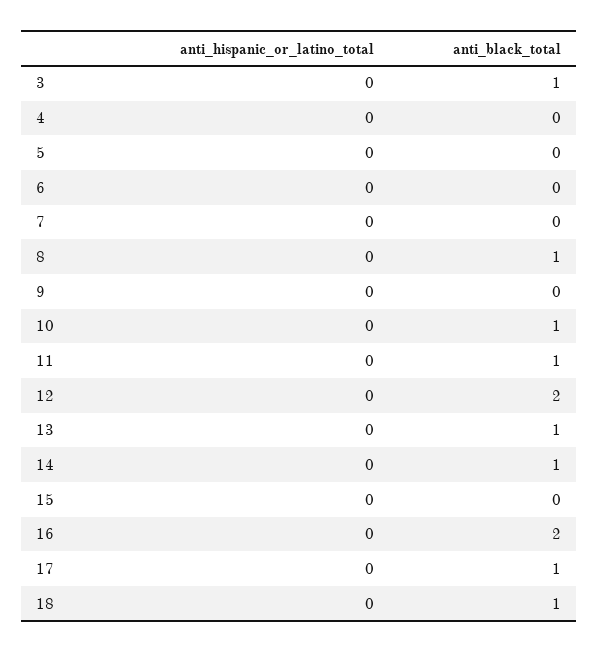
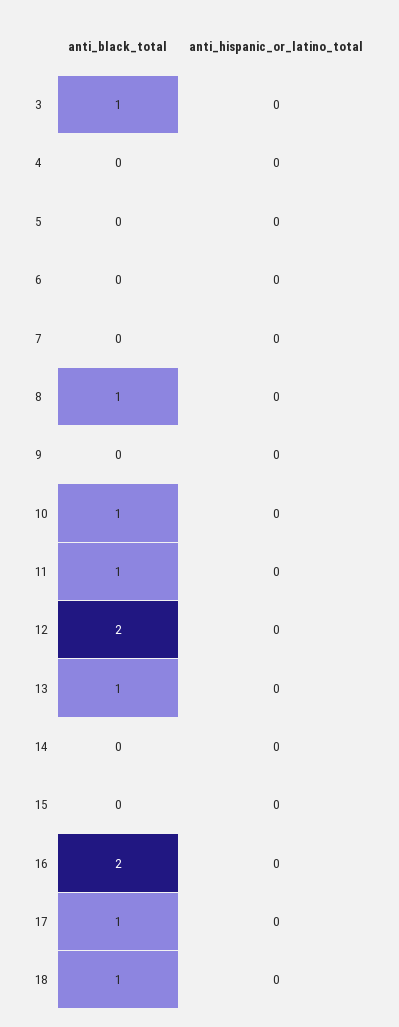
  {
    "anti_hispanic_or_latino_total": {
      "3": 0,
      "4": 0,
      "5": 0,
      "6": 0,
      "7": 0,
      "8": 0,
      "9": 0,
      "10": 0,
      "11": 0,
      "12": 0,
      "13": 0,
      "14": 0,
      "15": 0,
      "16": 0,
      "17": 0,
      "18": 0
    },
    "anti_black_total": {
      "3": 1,
      "4": 0,
      "5": 0,
      "6": 0,
      "7": 0,
      "8": 1,
      "9": 0,
      "10": 1,
      "11": 1,
      "12": 2,
      "13": 1,
-     "14": 1,
+     "14": 0,
      "15": 0,
      "16": 2,
      "17": 1,
      "18": 1
    }
  }

